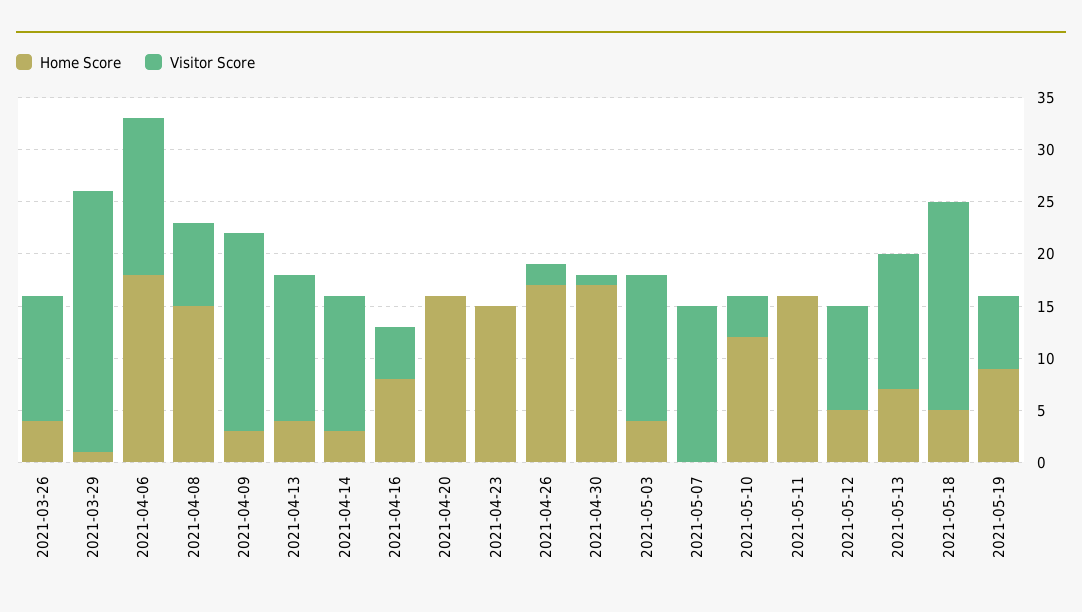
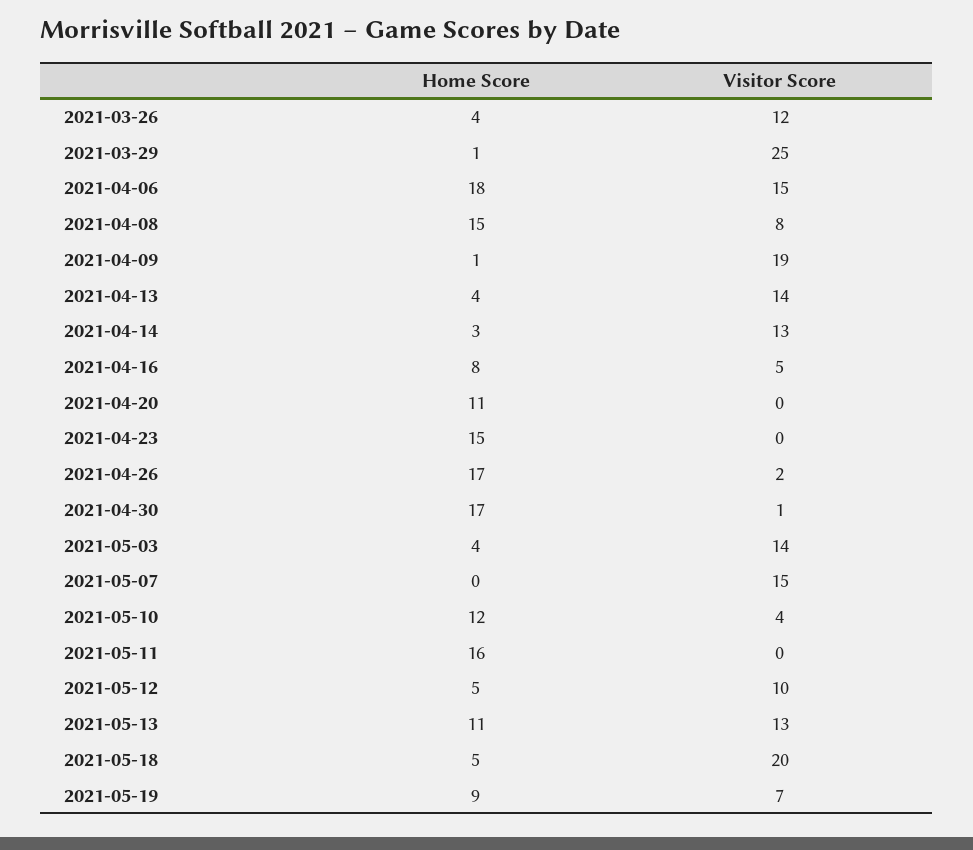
  {
    "Home Score": {
      "2021-03-26": 4,
      "2021-03-29": 1,
      "2021-04-06": 18,
      "2021-04-08": 15,
-     "2021-04-09": 3,
+     "2021-04-09": 1,
      "2021-04-13": 4,
      "2021-04-14": 3,
      "2021-04-16": 8,
-     "2021-04-20": 16,
+     "2021-04-20": 11,
      "2021-04-23": 15,
      "2021-04-26": 17,
      "2021-04-30": 17,
      "2021-05-03": 4,
      "2021-05-07": 0,
      "2021-05-10": 12,
      "2021-05-11": 16,
      "2021-05-12": 5,
-     "2021-05-13": 7,
+     "2021-05-13": 11,
      "2021-05-18": 5,
      "2021-05-19": 9
    },
    "Visitor Score": {
      "2021-03-26": 12,
      "2021-03-29": 25,
      "2021-04-06": 15,
      "2021-04-08": 8,
      "2021-04-09": 19,
      "2021-04-13": 14,
      "2021-04-14": 13,
      "2021-04-16": 5,
      "2021-04-20": 0,
      "2021-04-23": 0,
      "2021-04-26": 2,
      "2021-04-30": 1,
      "2021-05-03": 14,
      "2021-05-07": 15,
      "2021-05-10": 4,
      "2021-05-11": 0,
      "2021-05-12": 10,
      "2021-05-13": 13,
      "2021-05-18": 20,
      "2021-05-19": 7
    }
  }

